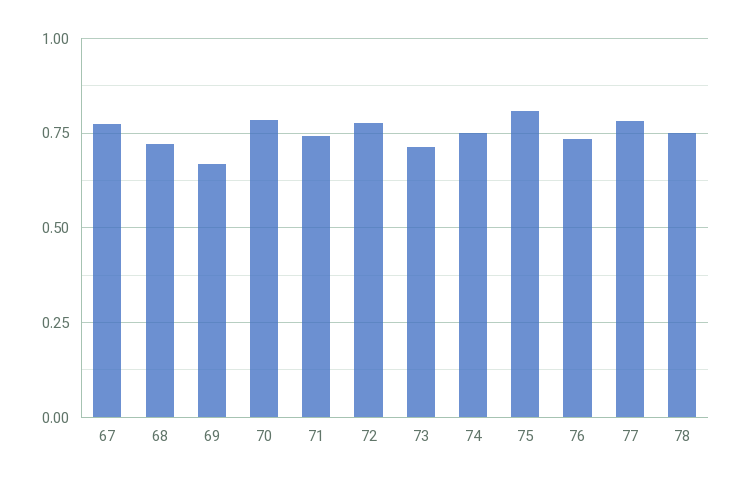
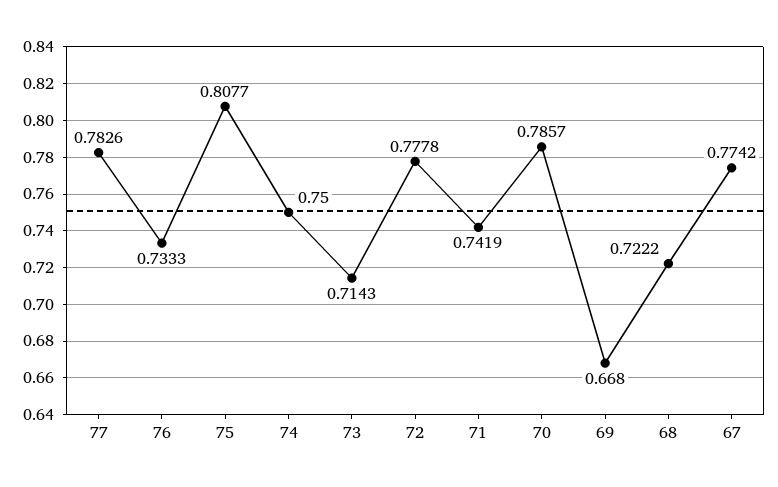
  {
    "67": 0.7742,
    "68": 0.7222,
    "69": 0.668,
    "70": 0.7857,
    "71": 0.7419,
    "72": 0.7778,
    "73": 0.7143,
    "74": 0.75,
    "75": 0.8077,
    "76": 0.7333,
-   "77": 0.7826,
+   "77": 0.7826
-   "78": 0.75
  }

